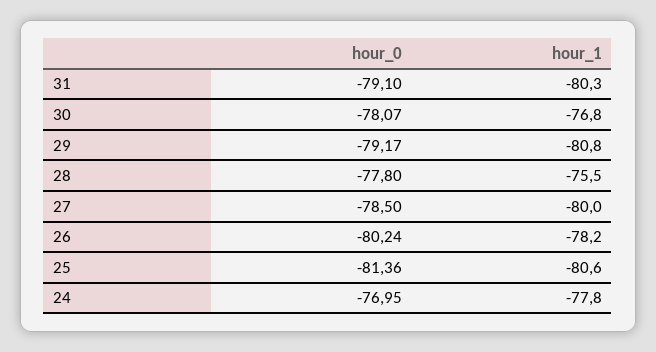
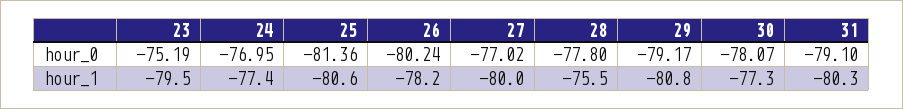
  {
    "hour_0": {
      "31": -79.1,
      "30": -78.07,
      "29": -79.17,
      "28": -77.8,
-     "27": -78.5,
+     "27": -77.02,
      "26": -80.24,
      "25": -81.36,
-     "24": -76.95
+     "24": -76.95,
+     "23": -75.19
    },
    "hour_1": {
      "31": -80.3,
-     "30": -76.8,
+     "30": -77.3,
      "29": -80.8,
      "28": -75.5,
      "27": -80,
      "26": -78.2,
      "25": -80.6,
-     "24": -77.8
+     "24": -77.4,
+     "23": -79.5
    }
  }

